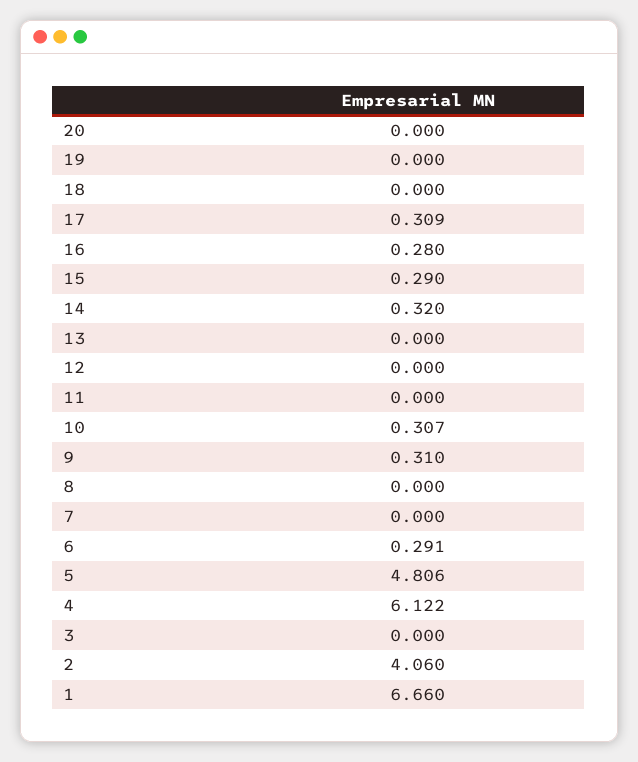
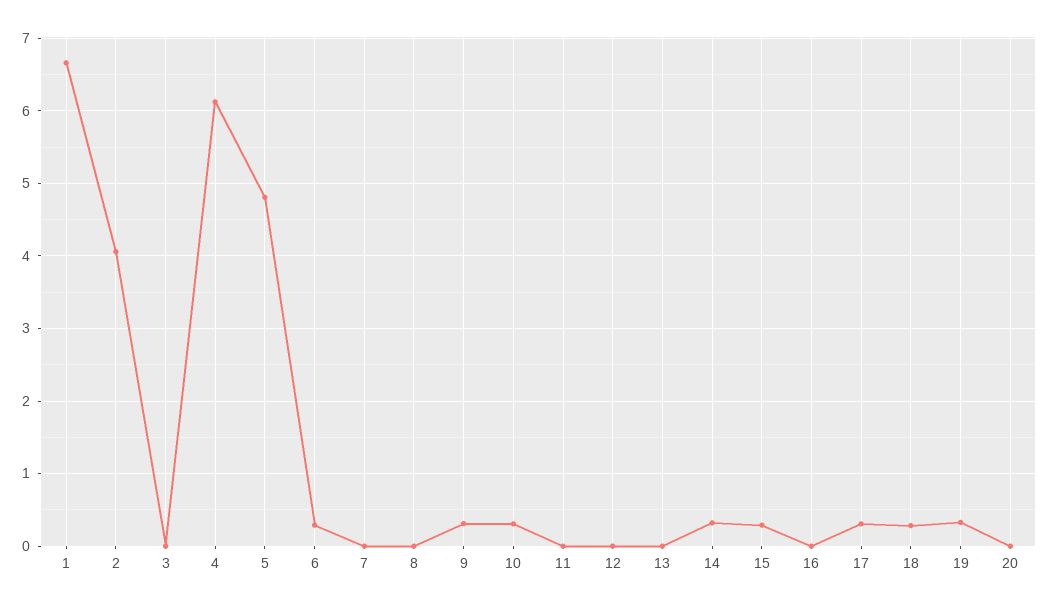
  {
    "20": 0,
-   "19": 0,
+   "19": 0.3,
-   "18": 0,
+   "18": 0.3,
    "17": 0.309,
-   "16": 0.28,
+   "16": 0,
    "15": 0.29,
    "14": 0.32,
    "13": 0,
    "12": 0,
    "11": 0,
    "10": 0.307,
    "9": 0.31,
    "8": 0,
    "7": 0,
    "6": 0.291,
    "5": 4.806,
    "4": 6.122,
    "3": 0,
    "2": 4.06,
    "1": 6.66
  }

